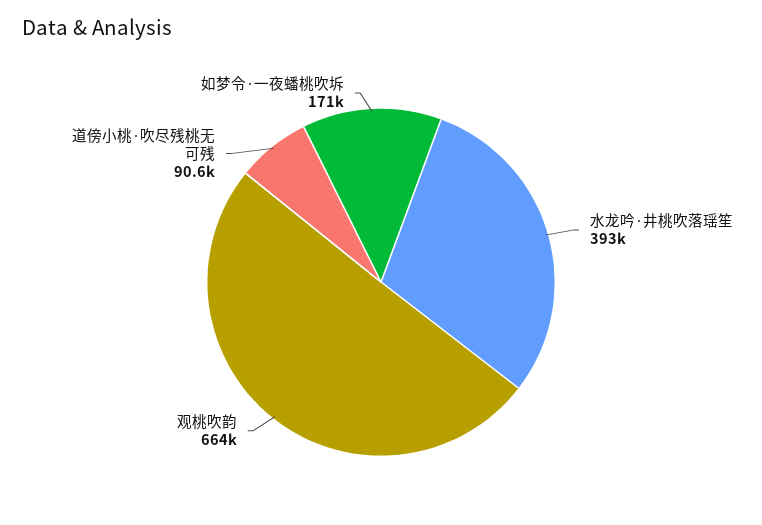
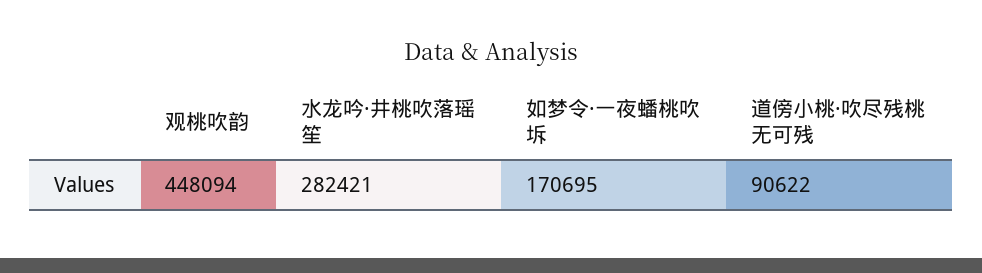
  {
-   "水龙吟·井桃吹落瑶笙": 393000,
+   "水龙吟·井桃吹落瑶笙": 282421,
-   "观桃吹韵": 664000,
+   "观桃吹韵": 448094,
    "道傍小桃·吹尽残桃无可残": 90622,
    "如梦令·一夜蟠桃吹坼": 170695
  }

